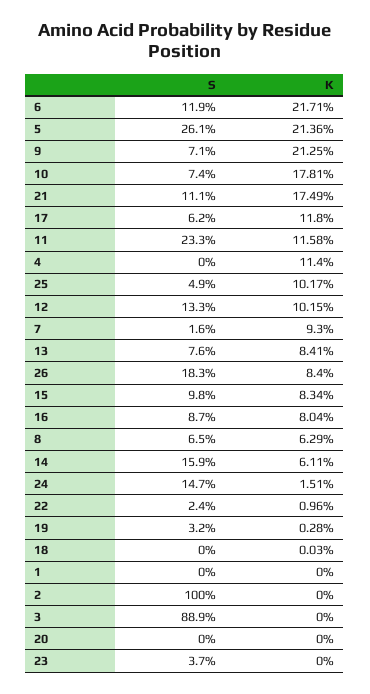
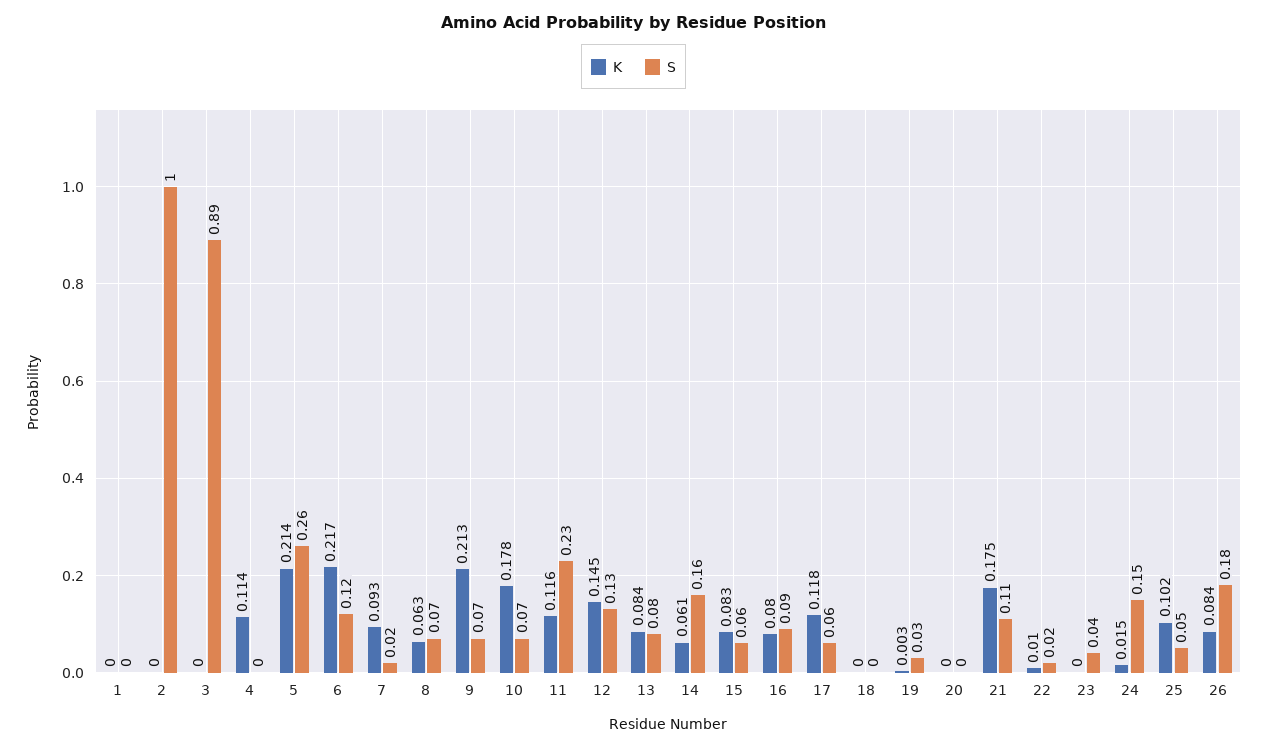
  {
    "S": {
      "6": 0.119,
      "5": 0.261,
      "9": 0.071,
      "10": 0.074,
      "21": 0.111,
      "17": 0.062,
      "11": 0.233,
      "4": 0,
      "25": 0.049,
      "12": 0.133,
      "7": 0.016,
      "13": 0.076,
      "26": 0.183,
-     "15": 0.098,
+     "15": 0.06,
      "16": 0.087,
      "8": 0.065,
      "14": 0.159,
      "24": 0.147,
      "22": 0.024,
      "19": 0.032,
      "18": 0,
      "1": 0,
      "2": 1,
      "3": 0.889,
      "20": 0,
      "23": 0.037
    },
    "K": {
      "6": 0.2171,
      "5": 0.2136,
      "9": 0.2125,
      "10": 0.1781,
      "21": 0.1749,
      "17": 0.118,
      "11": 0.1158,
      "4": 0.114,
      "25": 0.1017,
-     "12": 0.1015,
+     "12": 0.145,
      "7": 0.093,
      "13": 0.0841,
      "26": 0.084,
      "15": 0.0834,
      "16": 0.0804,
      "8": 0.0629,
      "14": 0.0611,
      "24": 0.0151,
      "22": 0.0096,
      "19": 0.0028,
      "18": 0.0003,
      "1": 0,
      "2": 0,
      "3": 0,
      "20": 0,
      "23": 0
    }
  }

